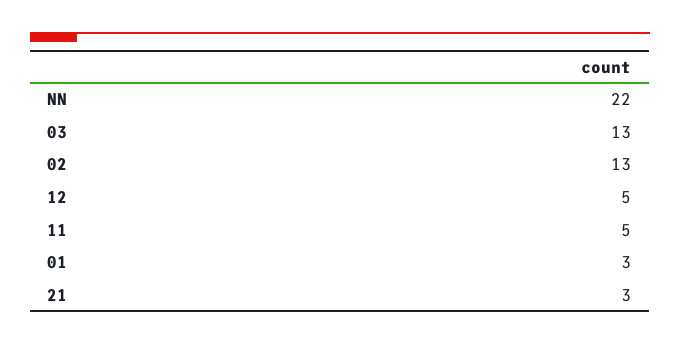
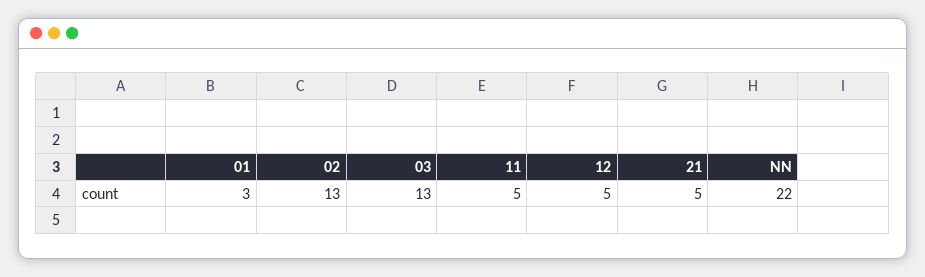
  {
    "NN": 22,
    "03": 13,
    "02": 13,
    "12": 5,
    "11": 5,
    "01": 3,
-   "21": 3
+   "21": 5
  }

